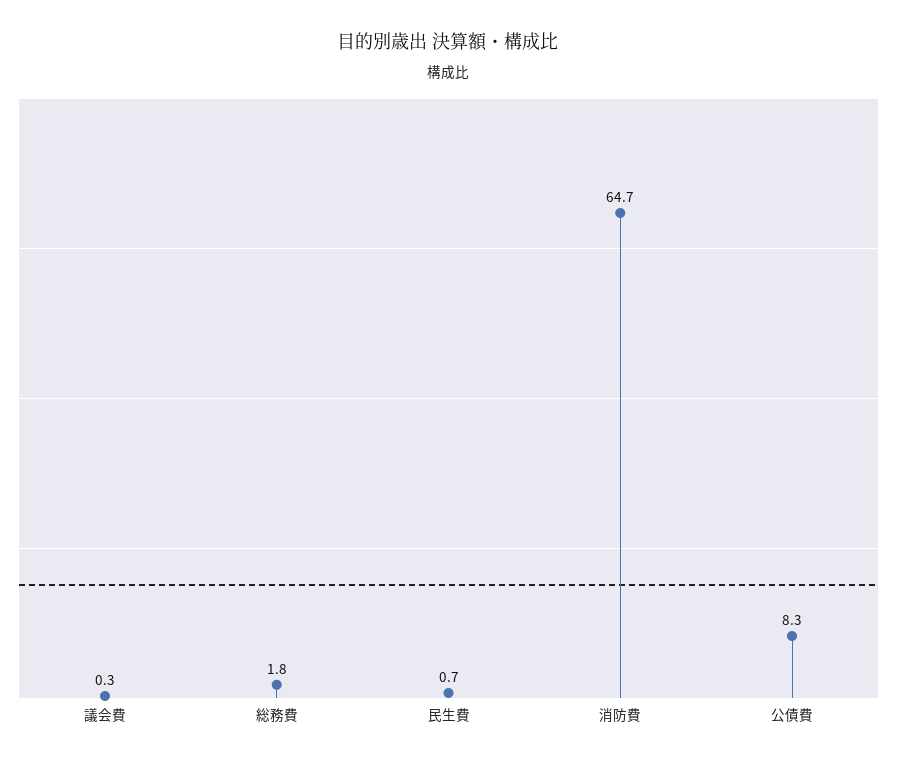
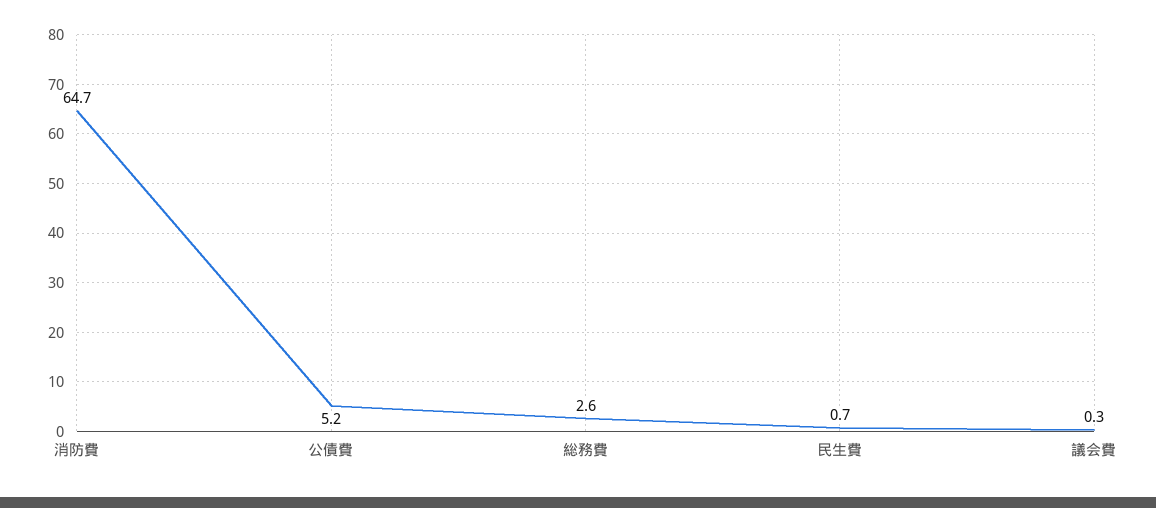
  {
    "議会費": 0.3,
-   "総務費": 1.8,
+   "総務費": 2.6,
    "民生費": 0.7,
    "消防費": 64.7,
-   "公債費": 8.3
+   "公債費": 5.2
  }

